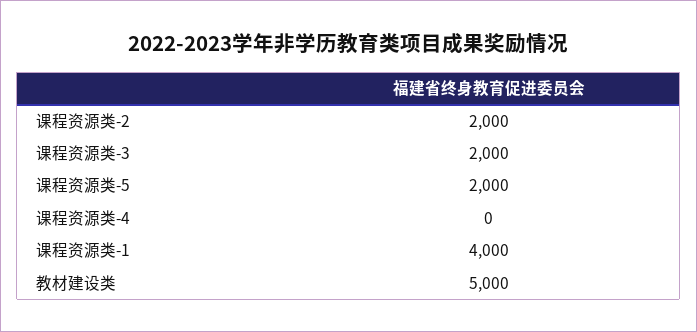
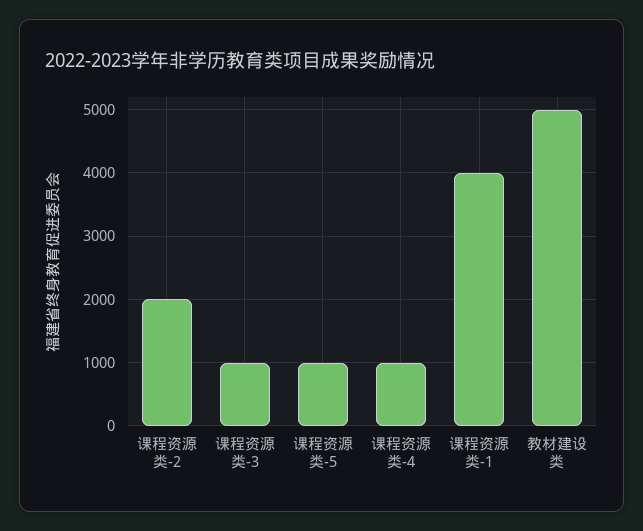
  {
    "课程资源类-2": 2000,
-   "课程资源类-3": 2000,
+   "课程资源类-3": 1000,
-   "课程资源类-5": 2000,
+   "课程资源类-5": 1000,
-   "课程资源类-4": 0,
+   "课程资源类-4": 1000,
    "课程资源类-1": 4000,
    "教材建设类": 5000
  }

